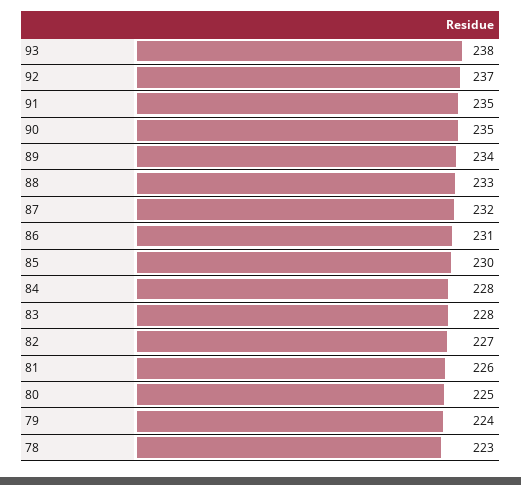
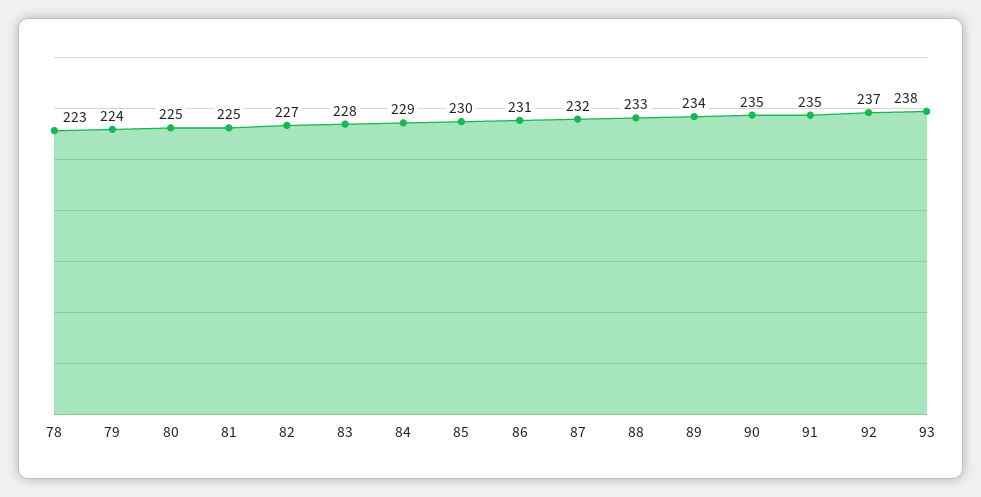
  {
    "93": 238,
    "92": 237,
    "91": 235,
    "90": 235,
    "89": 234,
    "88": 233,
    "87": 232,
    "86": 231,
    "85": 230,
-   "84": 228,
+   "84": 229,
    "83": 228,
    "82": 227,
-   "81": 226,
+   "81": 225,
    "80": 225,
    "79": 224,
    "78": 223
  }

